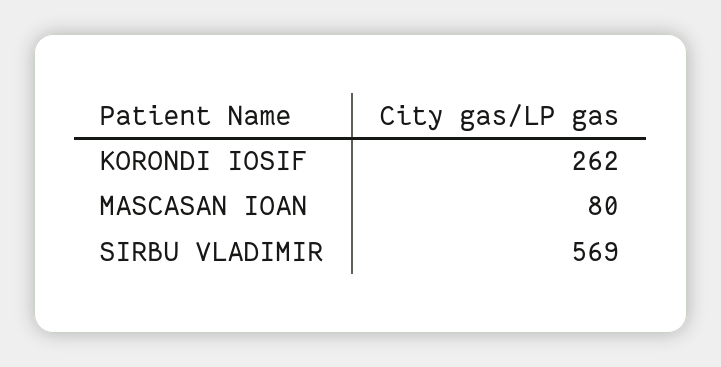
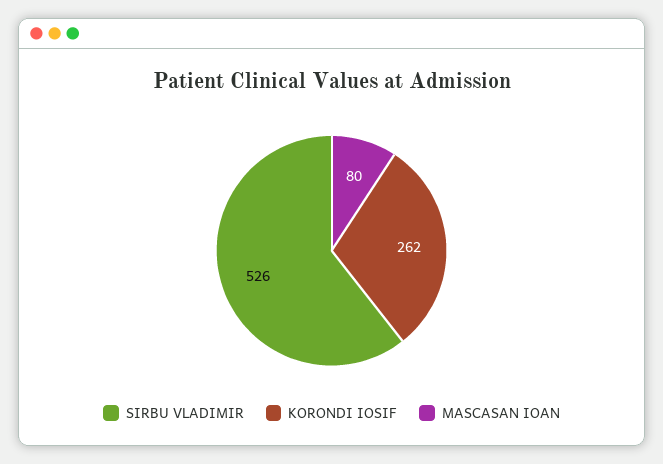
  {
    "KORONDI IOSIF": 262,
    "MASCASAN IOAN": 80,
-   "SIRBU VLADIMIR": 569
+   "SIRBU VLADIMIR": 526
  }

